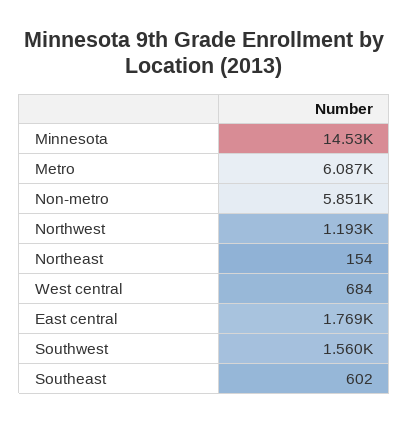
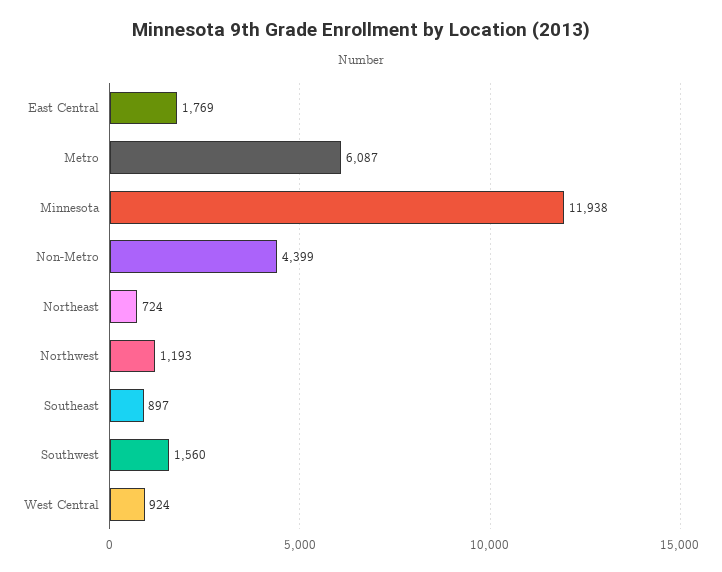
  {
-   "Minnesota": 14530,
+   "Minnesota": 11938,
    "Metro": 6087,
-   "Non-metro": 5851,
+   "Non-metro": 4399,
    "Northwest": 1193,
-   "Northeast": 154,
+   "Northeast": 724,
-   "West central": 684,
+   "West central": 924,
    "East central": 1769,
    "Southwest": 1560,
-   "Southeast": 602
+   "Southeast": 897
  }

